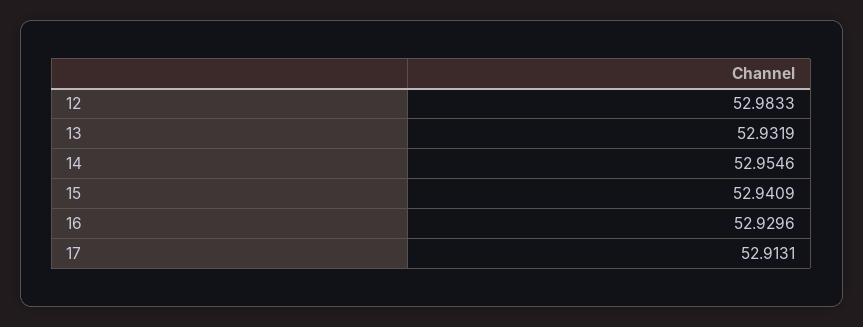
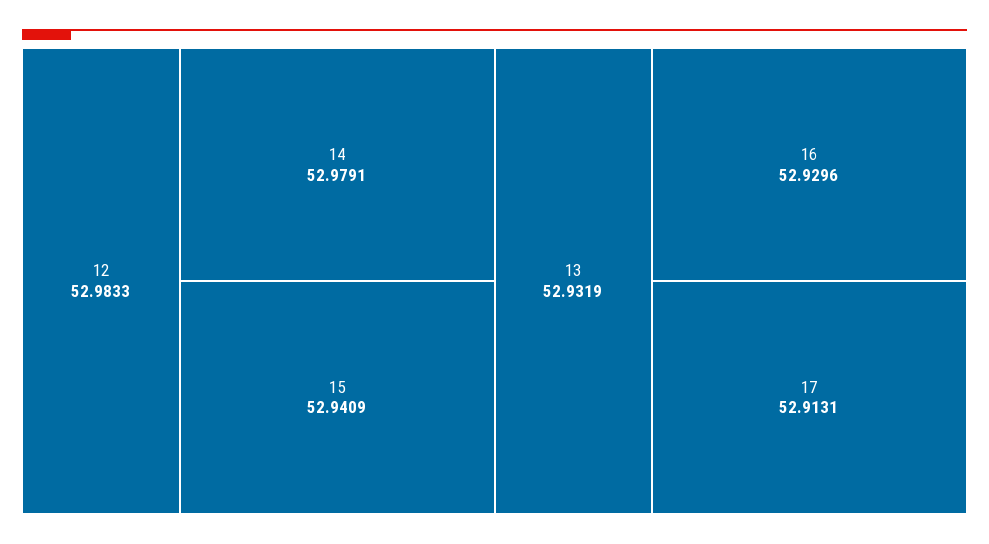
  {
    "12": 52.9833,
    "13": 52.9319,
-   "14": 52.9546,
+   "14": 52.9791,
    "15": 52.9409,
    "16": 52.9296,
    "17": 52.9131
  }

